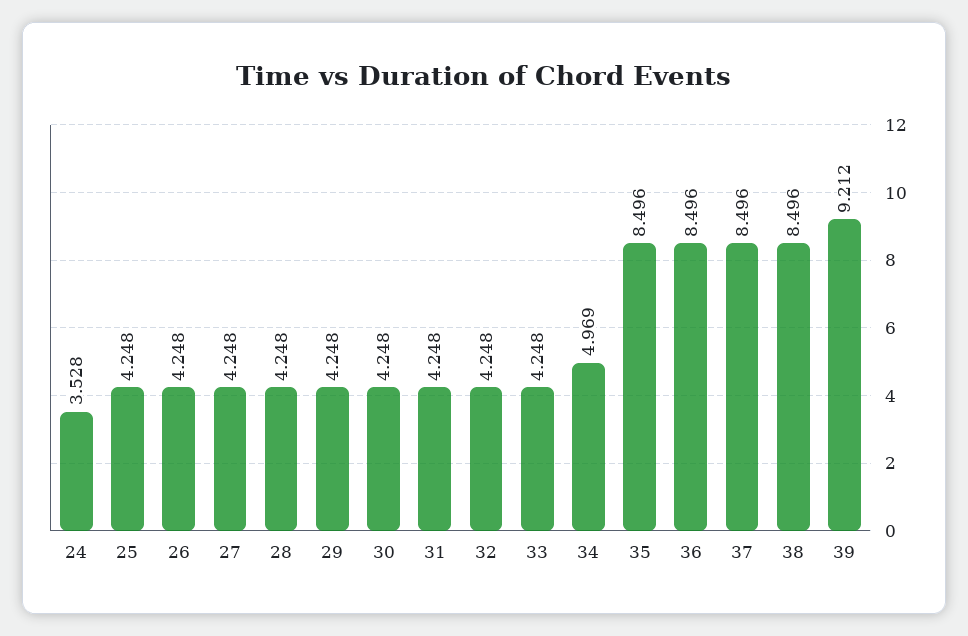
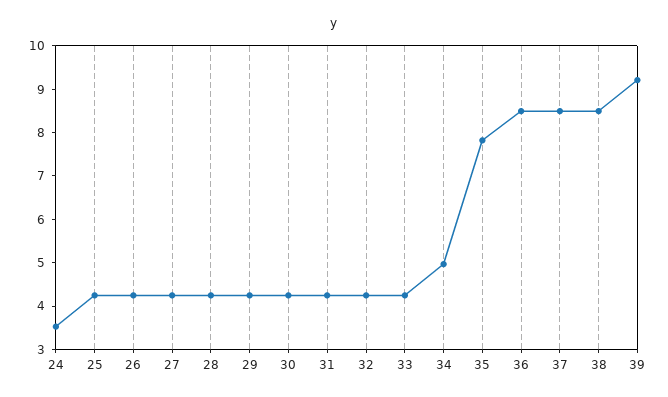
  {
    "24": 3.528,
    "25": 4.248,
    "26": 4.248,
    "27": 4.248,
    "28": 4.248,
    "29": 4.248,
    "30": 4.248,
    "31": 4.248,
    "32": 4.248,
    "33": 4.248,
    "34": 4.969,
-   "35": 8.496,
+   "35": 7.8,
    "36": 8.496,
    "37": 8.496,
    "38": 8.496,
    "39": 9.212
  }

